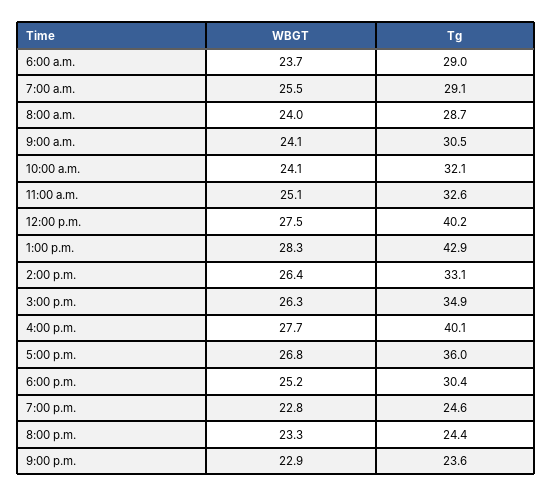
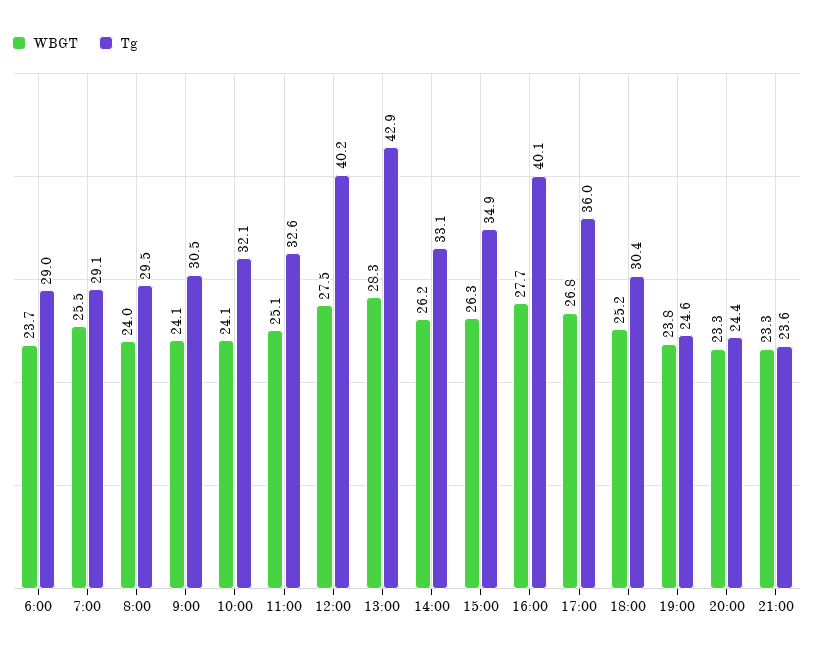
  {
    "WBGT": {
      "6:00 a.m.": 23.7,
      "7:00 a.m.": 25.5,
      "8:00 a.m.": 24,
      "9:00 a.m.": 24.1,
      "10:00 a.m.": 24.1,
      "11:00 a.m.": 25.1,
      "12:00 p.m.": 27.5,
      "1:00 p.m.": 28.3,
-     "2:00 p.m.": 26.4,
+     "2:00 p.m.": 26.2,
      "3:00 p.m.": 26.3,
      "4:00 p.m.": 27.7,
      "5:00 p.m.": 26.8,
      "6:00 p.m.": 25.2,
-     "7:00 p.m.": 22.8,
+     "7:00 p.m.": 23.8,
      "8:00 p.m.": 23.3,
-     "9:00 p.m.": 22.9
+     "9:00 p.m.": 23.3
    },
    "Tg": {
      "6:00 a.m.": 29,
      "7:00 a.m.": 29.1,
-     "8:00 a.m.": 28.7,
+     "8:00 a.m.": 29.5,
      "9:00 a.m.": 30.5,
      "10:00 a.m.": 32.1,
      "11:00 a.m.": 32.6,
      "12:00 p.m.": 40.2,
      "1:00 p.m.": 42.9,
      "2:00 p.m.": 33.1,
      "3:00 p.m.": 34.9,
      "4:00 p.m.": 40.1,
      "5:00 p.m.": 36,
      "6:00 p.m.": 30.4,
      "7:00 p.m.": 24.6,
      "8:00 p.m.": 24.4,
      "9:00 p.m.": 23.6
    }
  }

